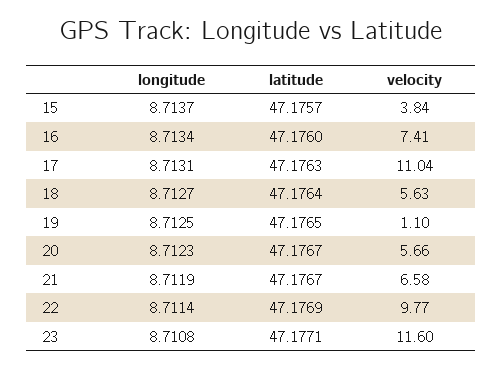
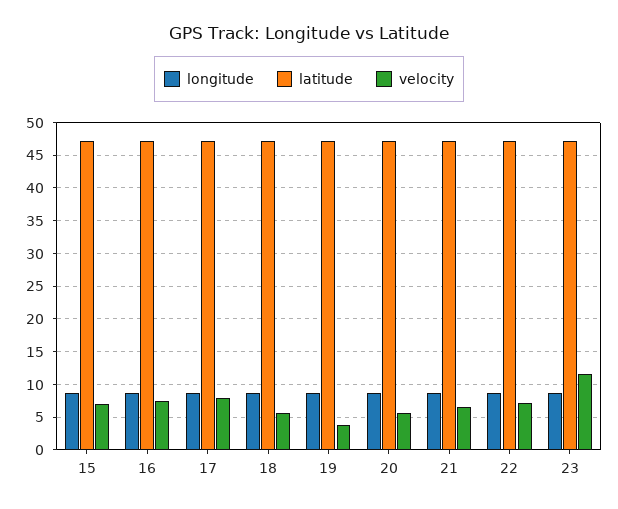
  {
    "longitude": {
      "15": 8.7137,
      "16": 8.7134,
      "17": 8.7131,
      "18": 8.7127,
      "19": 8.7125,
      "20": 8.7123,
      "21": 8.7119,
      "22": 8.7114,
      "23": 8.7108
    },
    "latitude": {
      "15": 47.1757,
      "16": 47.176,
      "17": 47.1763,
      "18": 47.1764,
      "19": 47.1765,
      "20": 47.1767,
      "21": 47.1767,
      "22": 47.1769,
      "23": 47.1771
    },
    "velocity": {
-     "15": 3.84,
+     "15": 7,
      "16": 7.41,
-     "17": 11.04,
+     "17": 8,
      "18": 5.63,
-     "19": 1.1,
+     "19": 4,
      "20": 5.66,
      "21": 6.58,
-     "22": 9.77,
+     "22": 7,
      "23": 11.6
    }
  }

